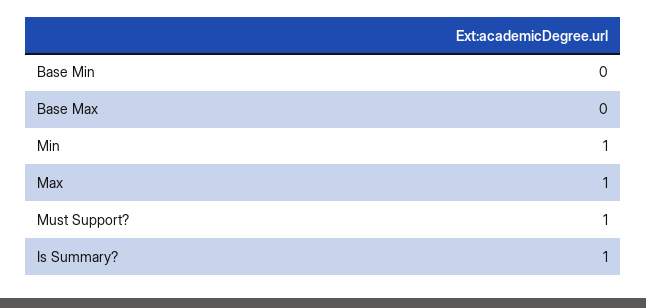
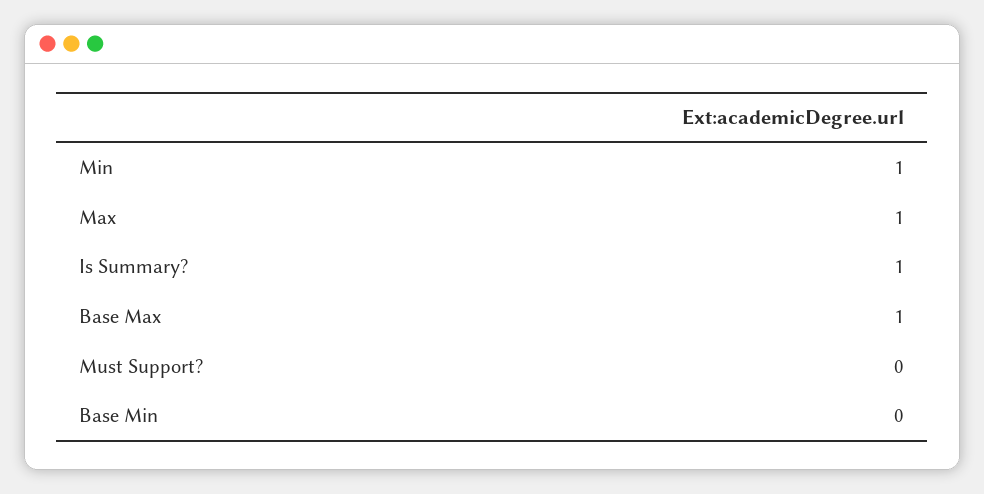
  {
    "Base Min": 0,
-   "Base Max": 0,
+   "Base Max": 1,
    "Min": 1,
    "Max": 1,
-   "Must Support?": 1,
+   "Must Support?": 0,
    "Is Summary?": 1
  }

